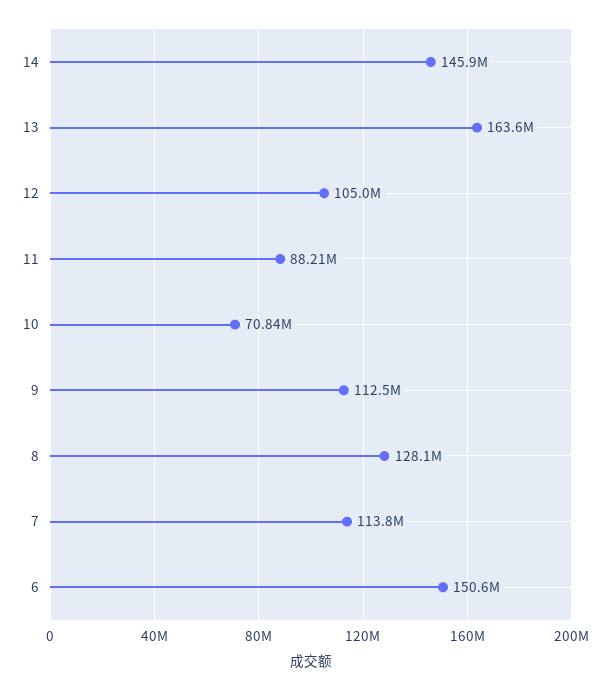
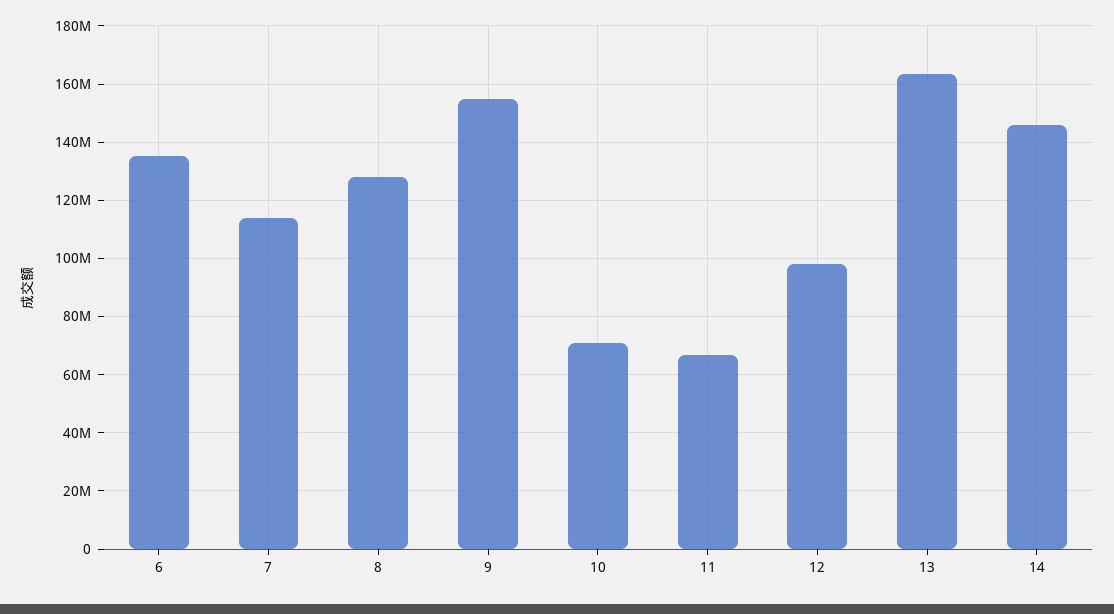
  {
    "14": 145900000,
    "13": 163600000,
-   "12": 105000000,
+   "12": 97500000,
-   "11": 88210000,
+   "11": 67500000,
    "10": 70840000,
-   "9": 112500000,
+   "9": 155000000,
    "8": 128100000,
    "7": 113800000,
-   "6": 150600000
+   "6": 135000000
  }

